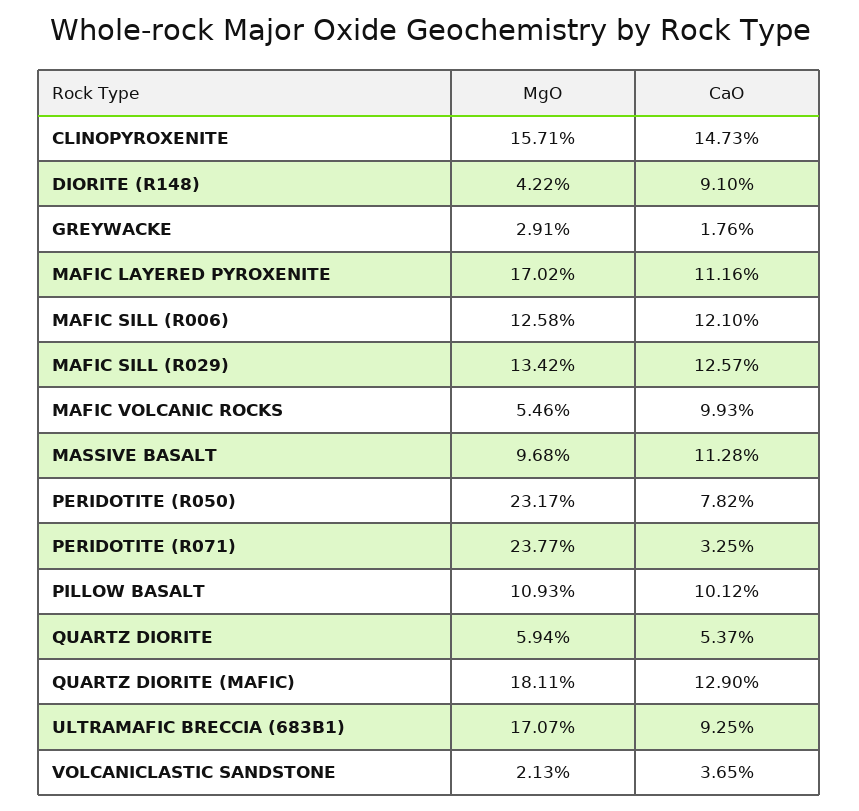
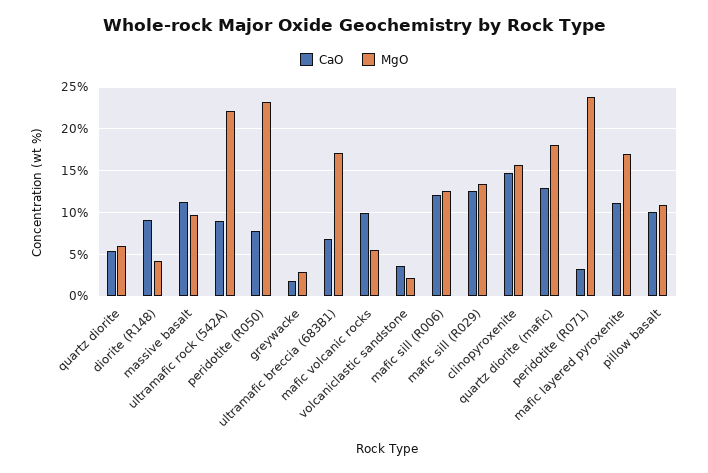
  {
    "MgO": {
      "CLINOPYROXENITE": 15.71,
      "DIORITE (R148)": 4.22,
      "GREYWACKE": 2.91,
      "MAFIC LAYERED PYROXENITE": 17.02,
      "MAFIC SILL (R006)": 12.58,
      "MAFIC SILL (R029)": 13.42,
      "MAFIC VOLCANIC ROCKS": 5.46,
      "MASSIVE BASALT": 9.68,
      "PERIDOTITE (R050)": 23.17,
      "PERIDOTITE (R071)": 23.77,
      "PILLOW BASALT": 10.93,
      "QUARTZ DIORITE": 5.94,
      "QUARTZ DIORITE (MAFIC)": 18.11,
      "ULTRAMAFIC BRECCIA (683B1)": 17.07,
-     "VOLCANICLASTIC SANDSTONE": 2.13
+     "VOLCANICLASTIC SANDSTONE": 2.13,
+     "ultramafic rock (542A)": 22
    },
    "CaO": {
      "CLINOPYROXENITE": 14.73,
      "DIORITE (R148)": 9.1,
      "GREYWACKE": 1.76,
      "MAFIC LAYERED PYROXENITE": 11.16,
      "MAFIC SILL (R006)": 12.1,
      "MAFIC SILL (R029)": 12.57,
      "MAFIC VOLCANIC ROCKS": 9.93,
      "MASSIVE BASALT": 11.28,
      "PERIDOTITE (R050)": 7.82,
      "PERIDOTITE (R071)": 3.25,
      "PILLOW BASALT": 10.12,
      "QUARTZ DIORITE": 5.37,
      "QUARTZ DIORITE (MAFIC)": 12.9,
-     "ULTRAMAFIC BRECCIA (683B1)": 9.25,
+     "ULTRAMAFIC BRECCIA (683B1)": 7,
-     "VOLCANICLASTIC SANDSTONE": 3.65
+     "VOLCANICLASTIC SANDSTONE": 3.65,
+     "ultramafic rock (542A)": 9
    }
  }

